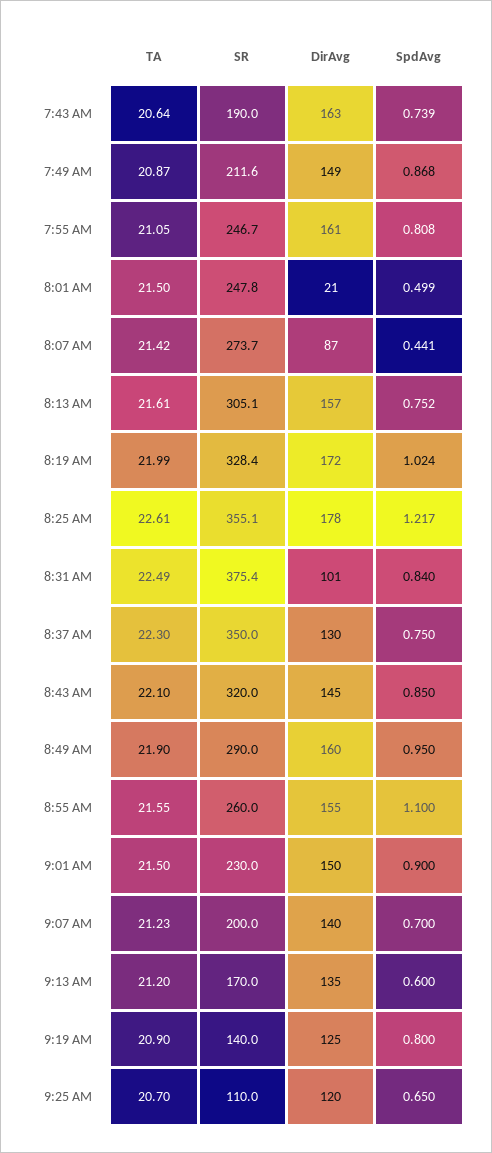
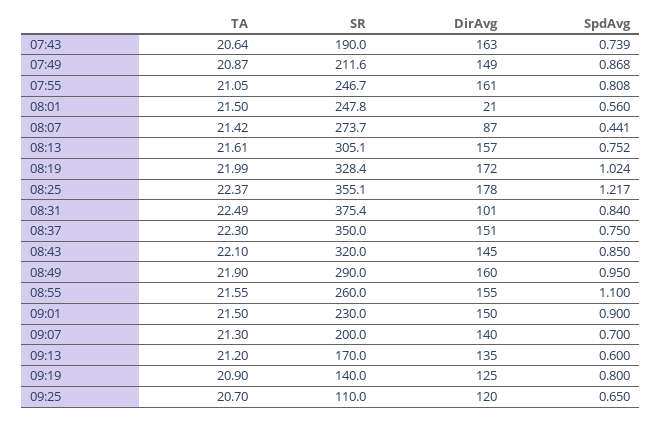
  {
    "TA": {
      "7:43 AM": 20.64,
      "7:49 AM": 20.87,
      "7:55 AM": 21.05,
      "8:01 AM": 21.5,
      "8:07 AM": 21.42,
      "8:13 AM": 21.61,
      "8:19 AM": 21.99,
-     "8:25 AM": 22.61,
+     "8:25 AM": 22.37,
      "8:31 AM": 22.49,
      "8:37 AM": 22.3,
      "8:43 AM": 22.1,
      "8:49 AM": 21.9,
      "8:55 AM": 21.55,
      "9:01 AM": 21.5,
-     "9:07 AM": 21.23,
+     "9:07 AM": 21.3,
      "9:13 AM": 21.2,
      "9:19 AM": 20.9,
      "9:25 AM": 20.7
    },
    "SR": {
      "7:43 AM": 190,
      "7:49 AM": 211.6,
      "7:55 AM": 246.7,
      "8:01 AM": 247.8,
      "8:07 AM": 273.7,
      "8:13 AM": 305.1,
      "8:19 AM": 328.4,
      "8:25 AM": 355.1,
      "8:31 AM": 375.4,
      "8:37 AM": 350,
      "8:43 AM": 320,
      "8:49 AM": 290,
      "8:55 AM": 260,
      "9:01 AM": 230,
      "9:07 AM": 200,
      "9:13 AM": 170,
      "9:19 AM": 140,
      "9:25 AM": 110
    },
    "DirAvg": {
      "7:43 AM": 163,
      "7:49 AM": 149,
      "7:55 AM": 161,
      "8:01 AM": 21,
      "8:07 AM": 87,
      "8:13 AM": 157,
      "8:19 AM": 172,
      "8:25 AM": 178,
      "8:31 AM": 101,
-     "8:37 AM": 130,
+     "8:37 AM": 151,
      "8:43 AM": 145,
      "8:49 AM": 160,
      "8:55 AM": 155,
      "9:01 AM": 150,
      "9:07 AM": 140,
      "9:13 AM": 135,
      "9:19 AM": 125,
      "9:25 AM": 120
    },
    "SpdAvg": {
      "7:43 AM": 0.739,
      "7:49 AM": 0.868,
      "7:55 AM": 0.808,
-     "8:01 AM": 0.499,
+     "8:01 AM": 0.56,
      "8:07 AM": 0.441,
      "8:13 AM": 0.752,
      "8:19 AM": 1.024,
      "8:25 AM": 1.217,
      "8:31 AM": 0.84,
      "8:37 AM": 0.75,
      "8:43 AM": 0.85,
      "8:49 AM": 0.95,
      "8:55 AM": 1.1,
      "9:01 AM": 0.9,
      "9:07 AM": 0.7,
      "9:13 AM": 0.6,
      "9:19 AM": 0.8,
      "9:25 AM": 0.65
    }
  }

